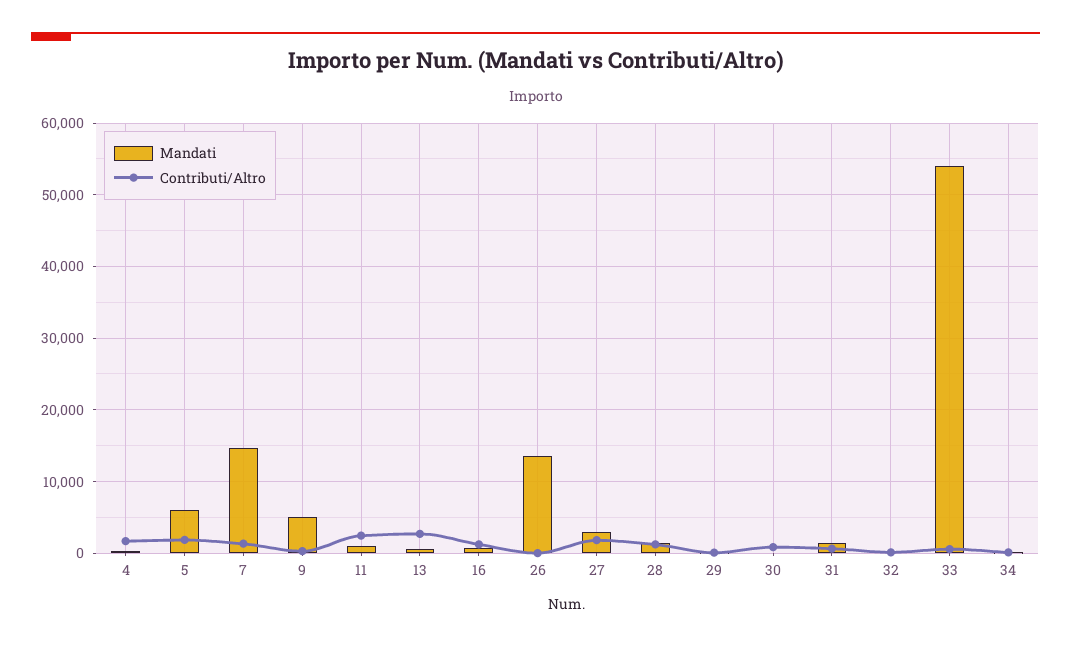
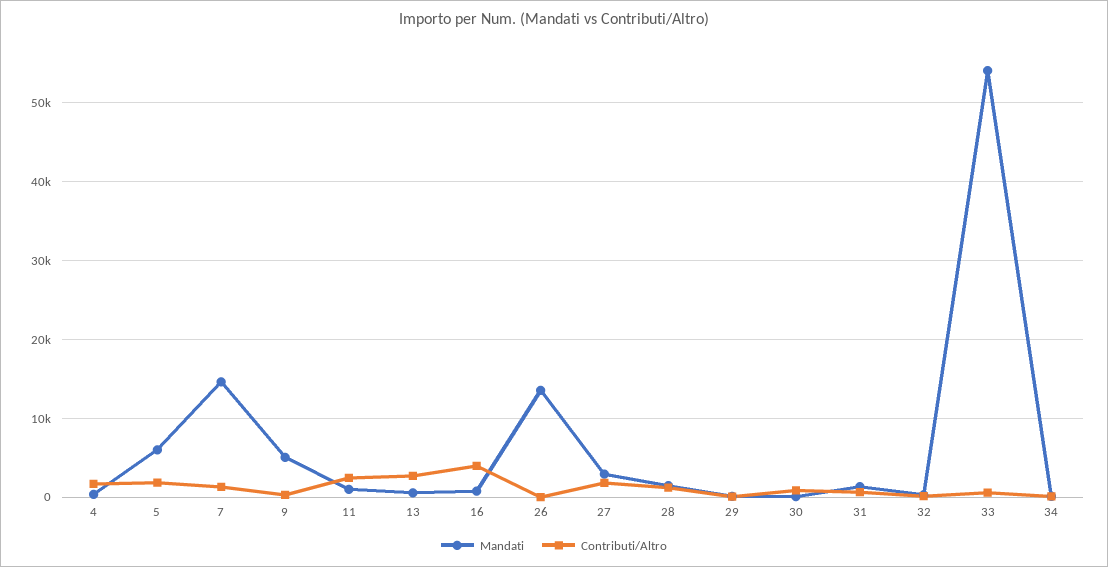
  {
    "Mandati": {
      "4": 0,
      "5": 6000,
      "7": 15000,
      "9": 5000,
      "11": 1000,
      "13": 1000,
      "16": 1000,
      "26": 14000,
      "27": 3000,
      "28": 1000,
      "29": 0,
      "30": 0,
      "31": 1000,
      "32": 0,
      "33": 54000,
      "34": 0
    },
    "Contributi/Altro": {
      "4": 2000,
      "5": 2000,
      "7": 1000,
      "9": 0,
      "11": 2000,
      "13": 3000,
-     "16": 1000,
+     "16": 4000,
      "26": 0,
      "27": 2000,
      "28": 1000,
      "29": 0,
      "30": 1000,
      "31": 1000,
      "32": 0,
      "33": 1000,
      "34": 0
    }
  }

